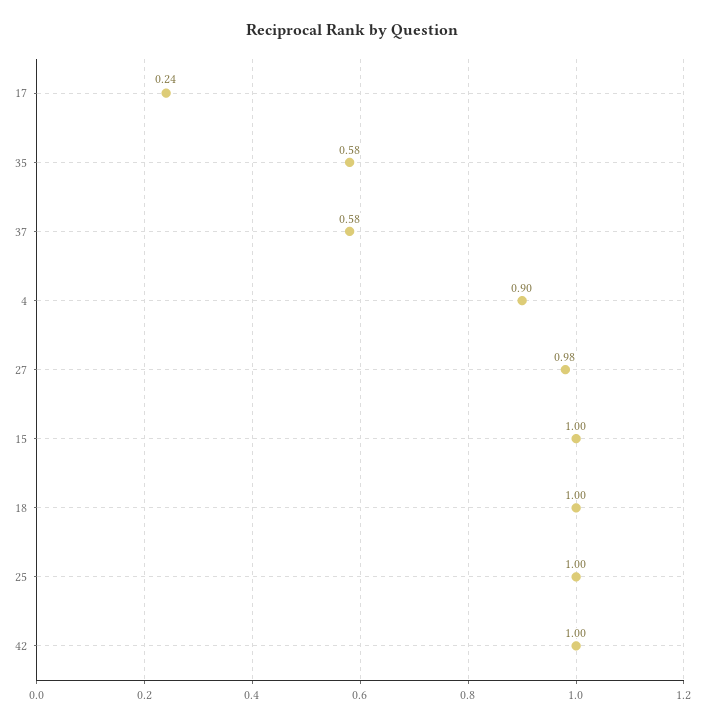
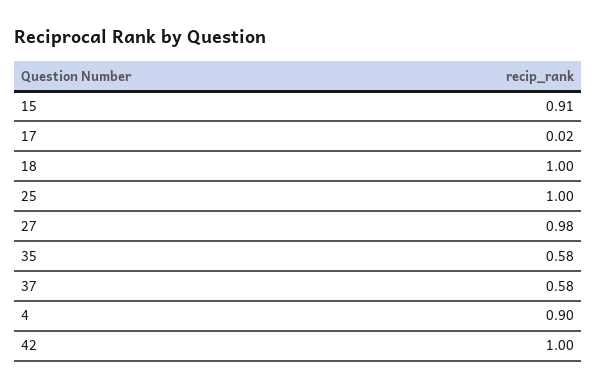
  {
-   "17": 0.24,
+   "17": 0.02,
    "35": 0.58,
    "37": 0.58,
    "4": 0.9,
    "27": 0.98,
-   "15": 1,
+   "15": 0.91,
    "18": 1,
    "25": 1,
    "42": 1
  }

